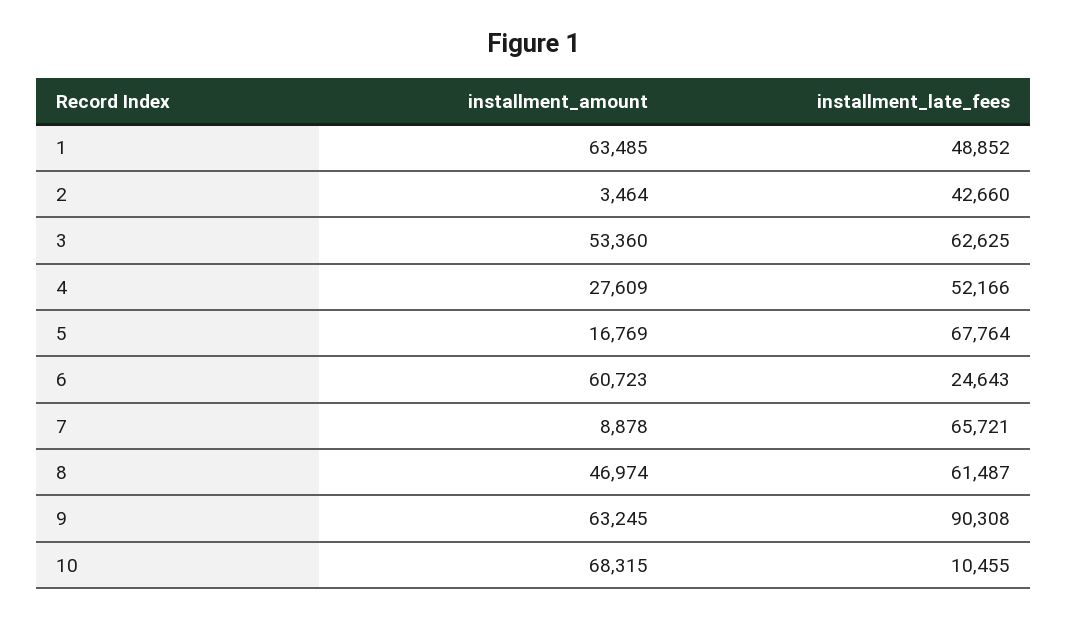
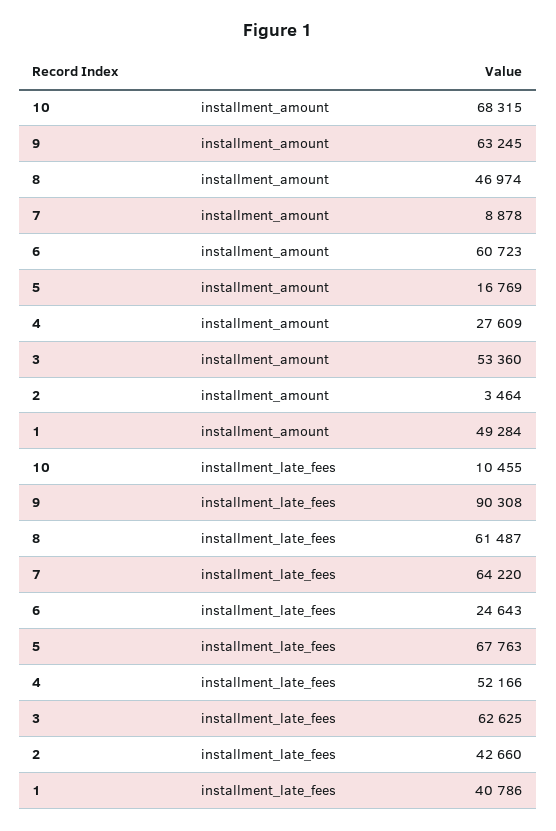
  {
    "installment_amount": {
-     "1": 63485,
+     "1": 49284,
      "2": 3464,
      "3": 53360,
      "4": 27609,
      "5": 16769,
      "6": 60723,
      "7": 8878,
      "8": 46974,
      "9": 63245,
      "10": 68315
    },
    "installment_late_fees": {
-     "1": 48852,
+     "1": 40786,
      "2": 42660,
      "3": 62625,
      "4": 52166,
-     "5": 67764,
+     "5": 67763,
      "6": 24643,
-     "7": 65721,
+     "7": 64220,
      "8": 61487,
      "9": 90308,
      "10": 10455
    }
  }

